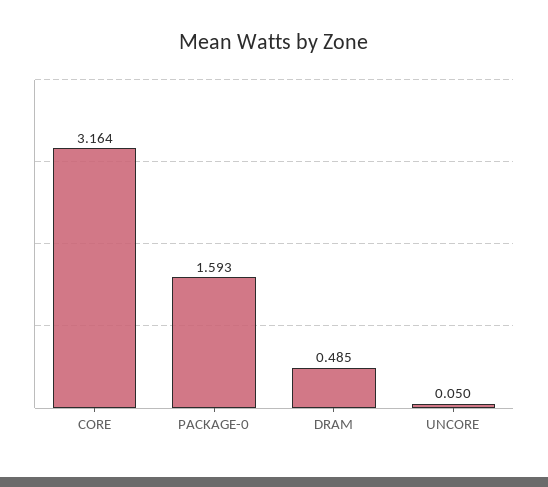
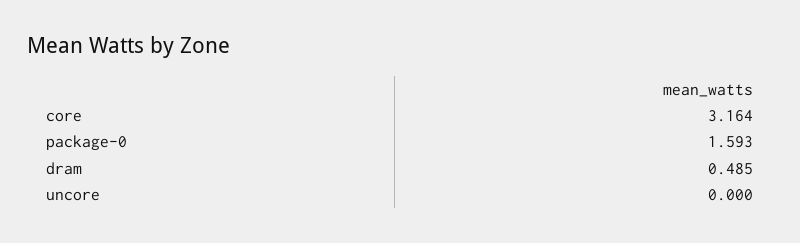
  {
    "CORE": 3.164,
    "PACKAGE-0": 1.593,
    "DRAM": 0.485,
-   "UNCORE": 0.05
+   "UNCORE": 0
  }

